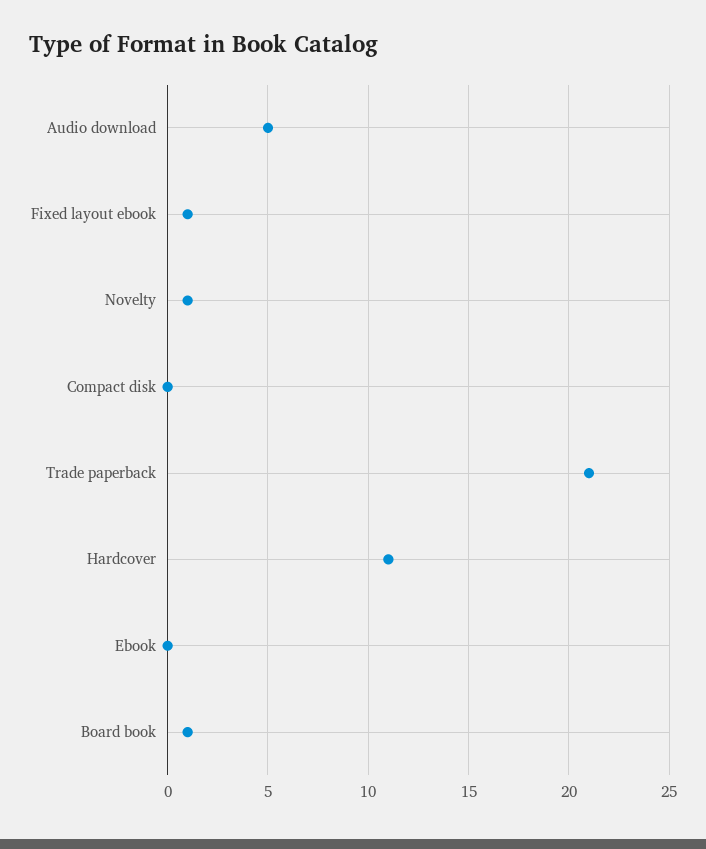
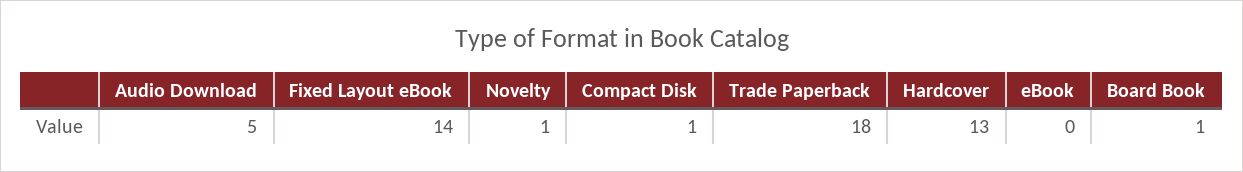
  {
    "Audio download": 5,
-   "Fixed layout ebook": 1,
+   "Fixed layout ebook": 14,
    "Novelty": 1,
-   "Compact disk": 0,
+   "Compact disk": 1,
-   "Trade paperback": 21,
+   "Trade paperback": 18,
-   "Hardcover": 11,
+   "Hardcover": 13,
    "Ebook": 0,
    "Board book": 1
  }

